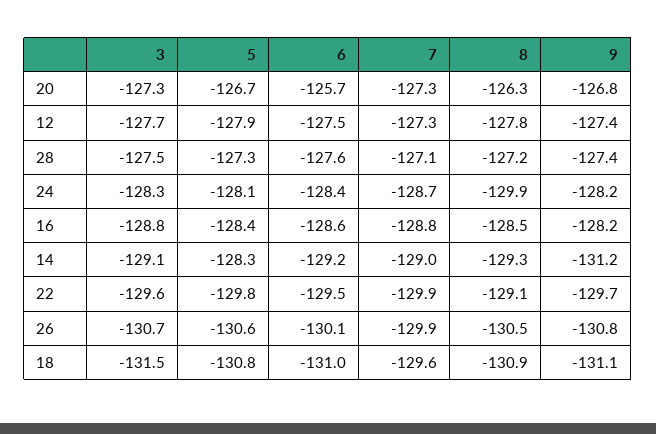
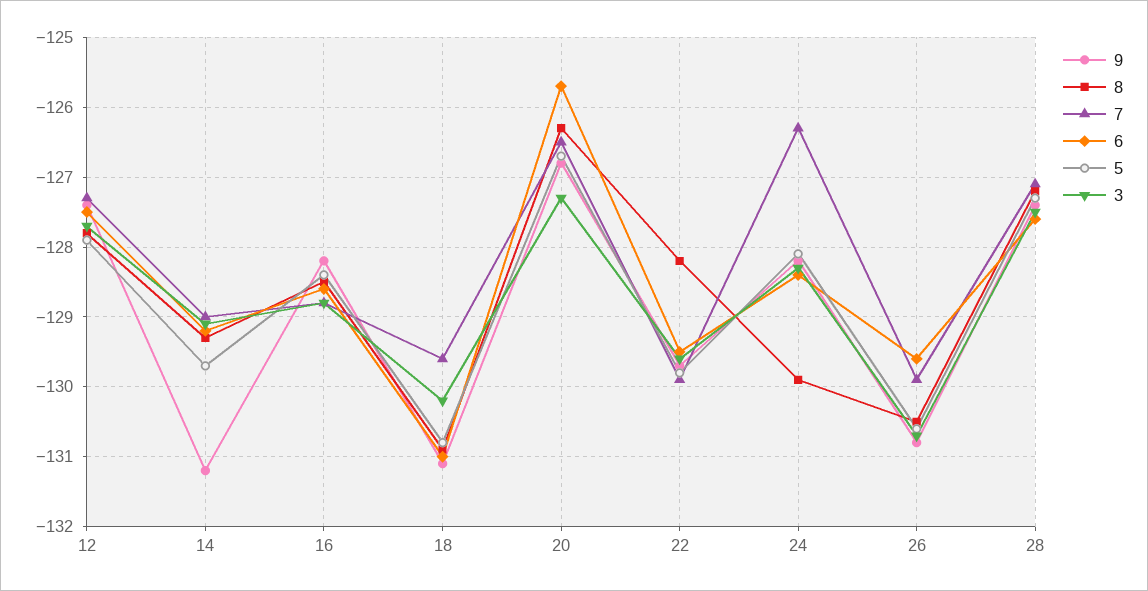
  {
    "3": {
      "20": -127.3,
      "12": -127.7,
      "28": -127.5,
      "24": -128.3,
      "16": -128.8,
      "14": -129.1,
      "22": -129.6,
      "26": -130.7,
-     "18": -131.5
+     "18": -130.2
    },
    "5": {
      "20": -126.7,
      "12": -127.9,
      "28": -127.3,
      "24": -128.1,
      "16": -128.4,
-     "14": -128.3,
+     "14": -129.7,
      "22": -129.8,
      "26": -130.6,
      "18": -130.8
    },
    "6": {
      "20": -125.7,
      "12": -127.5,
      "28": -127.6,
      "24": -128.4,
      "16": -128.6,
      "14": -129.2,
      "22": -129.5,
-     "26": -130.1,
+     "26": -129.6,
      "18": -131
    },
    "7": {
-     "20": -127.3,
+     "20": -126.5,
      "12": -127.3,
      "28": -127.1,
-     "24": -128.7,
+     "24": -126.3,
      "16": -128.8,
      "14": -129,
      "22": -129.9,
      "26": -129.9,
      "18": -129.6
    },
    "8": {
      "20": -126.3,
      "12": -127.8,
      "28": -127.2,
      "24": -129.9,
      "16": -128.5,
      "14": -129.3,
-     "22": -129.1,
+     "22": -128.2,
      "26": -130.5,
      "18": -130.9
    },
    "9": {
      "20": -126.8,
      "12": -127.4,
      "28": -127.4,
      "24": -128.2,
      "16": -128.2,
      "14": -131.2,
      "22": -129.7,
      "26": -130.8,
      "18": -131.1
    }
  }

